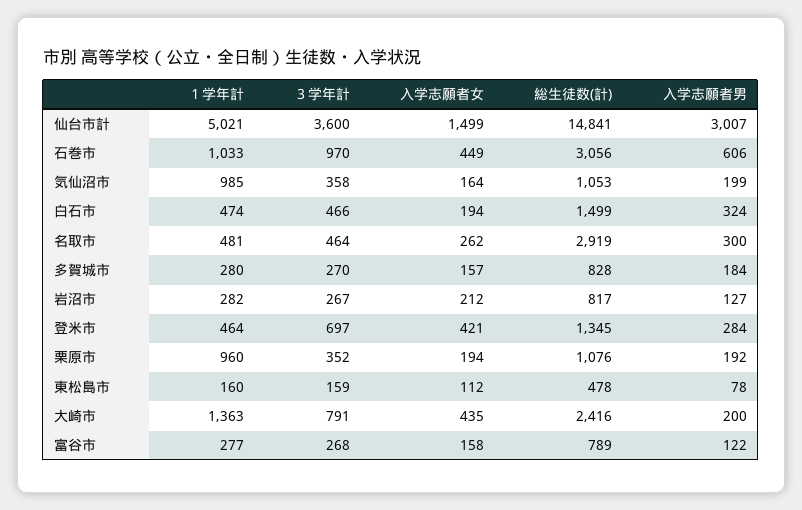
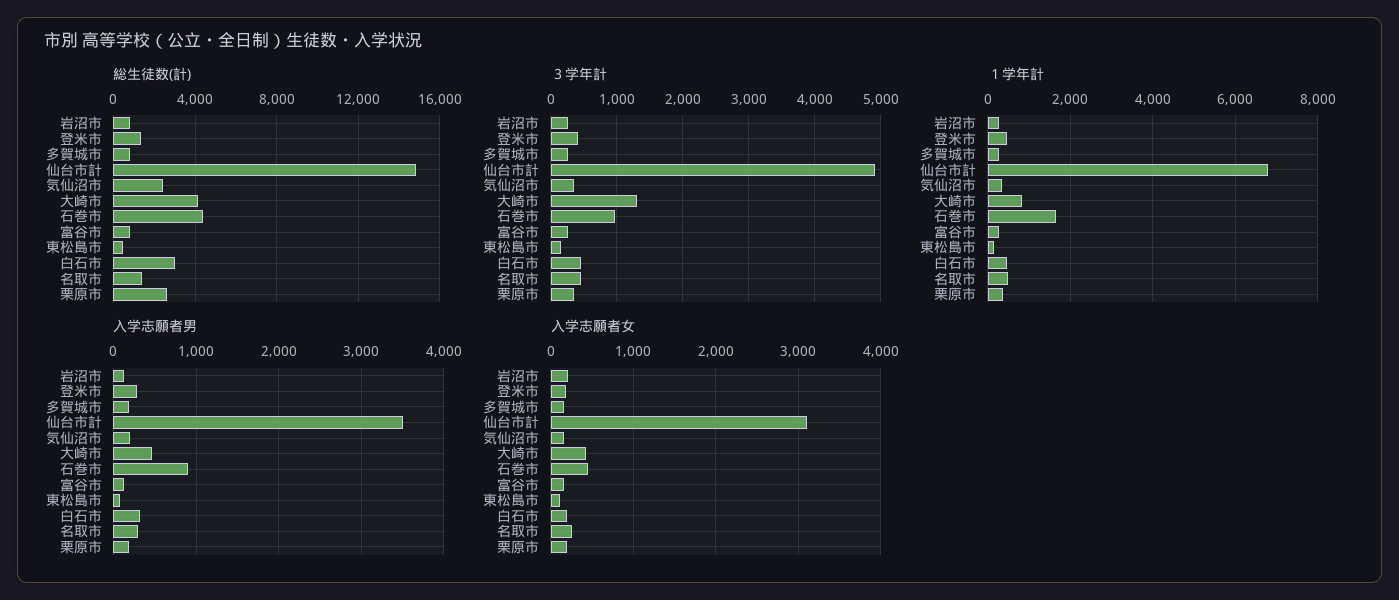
  {
    "１学年計": {
-     "仙台市計": 5021,
+     "仙台市計": 6800,
-     "石巻市": 1033,
+     "石巻市": 1600,
-     "気仙沼市": 985,
+     "気仙沼市": 400,
      "白石市": 474,
      "名取市": 481,
      "多賀城市": 280,
      "岩沼市": 282,
      "登米市": 464,
-     "栗原市": 960,
+     "栗原市": 400,
      "東松島市": 160,
-     "大崎市": 1363,
+     "大崎市": 800,
      "富谷市": 277
    },
    "３学年計": {
-     "仙台市計": 3600,
+     "仙台市計": 4900,
      "石巻市": 970,
      "気仙沼市": 358,
      "白石市": 466,
      "名取市": 464,
      "多賀城市": 270,
      "岩沼市": 267,
-     "登米市": 697,
+     "登米市": 400,
      "栗原市": 352,
      "東松島市": 159,
-     "大崎市": 791,
+     "大崎市": 1300,
      "富谷市": 268
    },
    "入学志願者女": {
-     "仙台市計": 1499,
+     "仙台市計": 3100,
      "石巻市": 449,
      "気仙沼市": 164,
      "白石市": 194,
      "名取市": 262,
      "多賀城市": 157,
      "岩沼市": 212,
-     "登米市": 421,
+     "登米市": 200,
      "栗原市": 194,
      "東松島市": 112,
      "大崎市": 435,
      "富谷市": 158
    },
    "総生徒数(計)": {
      "仙台市計": 14841,
-     "石巻市": 3056,
+     "石巻市": 4500,
-     "気仙沼市": 1053,
+     "気仙沼市": 2500,
-     "白石市": 1499,
+     "白石市": 3000,
-     "名取市": 2919,
+     "名取市": 1500,
      "多賀城市": 828,
      "岩沼市": 817,
      "登米市": 1345,
-     "栗原市": 1076,
+     "栗原市": 2500,
      "東松島市": 478,
-     "大崎市": 2416,
+     "大崎市": 4000,
      "富谷市": 789
    },
    "入学志願者男": {
-     "仙台市計": 3007,
+     "仙台市計": 3500,
-     "石巻市": 606,
+     "石巻市": 900,
      "気仙沼市": 199,
      "白石市": 324,
      "名取市": 300,
      "多賀城市": 184,
      "岩沼市": 127,
      "登米市": 284,
      "栗原市": 192,
      "東松島市": 78,
-     "大崎市": 200,
+     "大崎市": 500,
      "富谷市": 122
    }
  }

